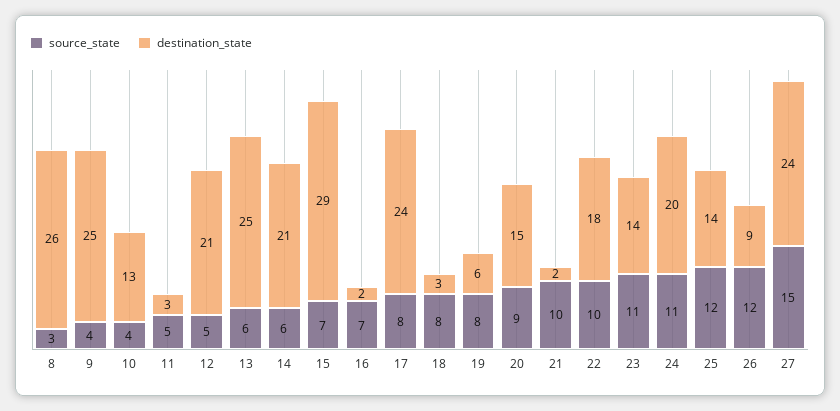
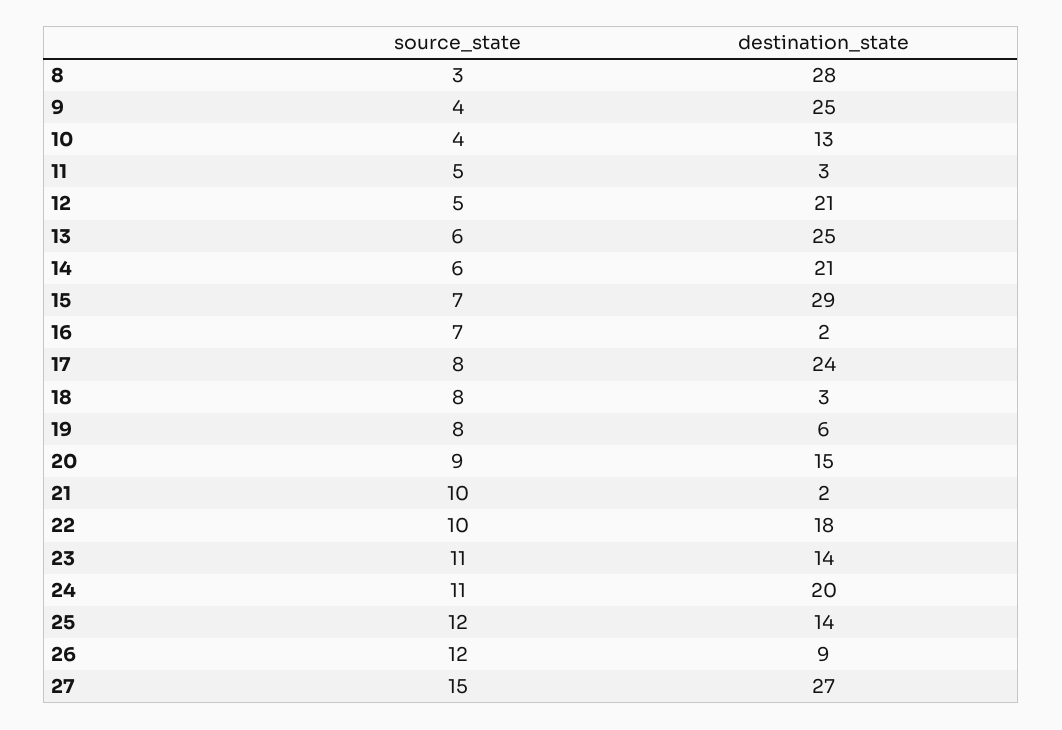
  {
    "source_state": {
      "8": 3,
      "9": 4,
      "10": 4,
      "11": 5,
      "12": 5,
      "13": 6,
      "14": 6,
      "15": 7,
      "16": 7,
      "17": 8,
      "18": 8,
      "19": 8,
      "20": 9,
      "21": 10,
      "22": 10,
      "23": 11,
      "24": 11,
      "25": 12,
      "26": 12,
      "27": 15
    },
    "destination_state": {
-     "8": 26,
+     "8": 28,
      "9": 25,
      "10": 13,
      "11": 3,
      "12": 21,
      "13": 25,
      "14": 21,
      "15": 29,
      "16": 2,
      "17": 24,
      "18": 3,
      "19": 6,
      "20": 15,
      "21": 2,
      "22": 18,
      "23": 14,
      "24": 20,
      "25": 14,
      "26": 9,
-     "27": 24
+     "27": 27
    }
  }

